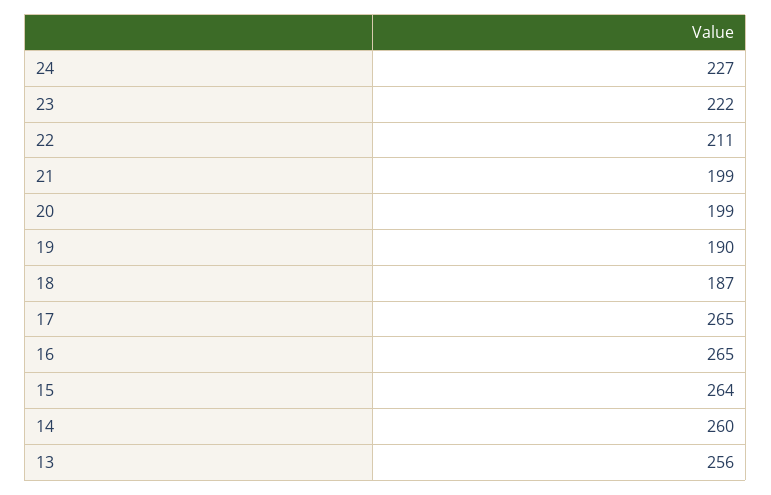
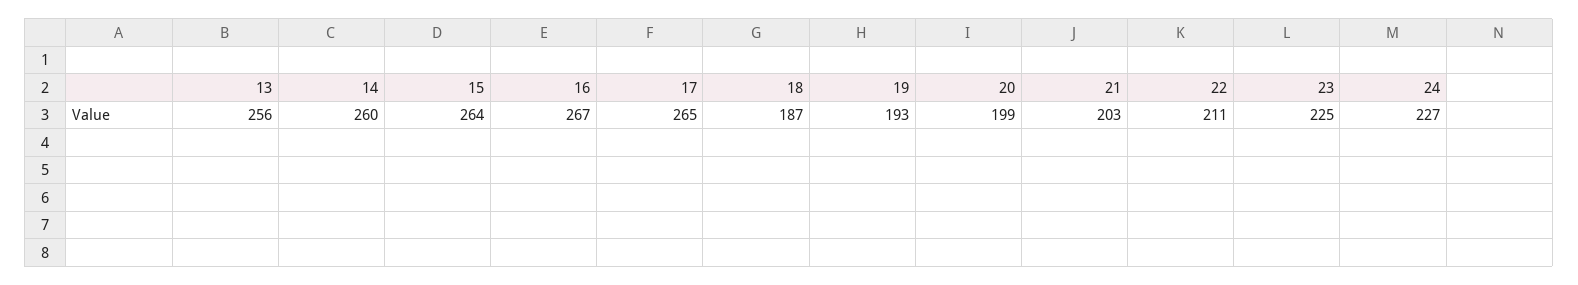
  {
    "24": 227,
-   "23": 222,
+   "23": 225,
    "22": 211,
-   "21": 199,
+   "21": 203,
    "20": 199,
-   "19": 190,
+   "19": 193,
    "18": 187,
    "17": 265,
-   "16": 265,
+   "16": 267,
    "15": 264,
    "14": 260,
    "13": 256
  }

